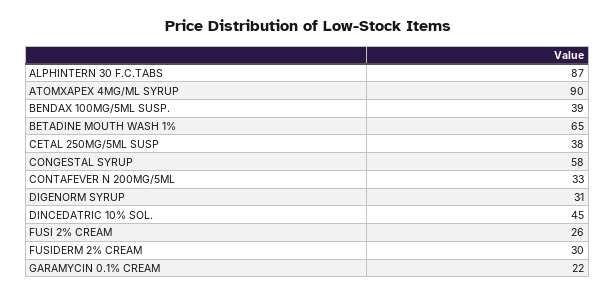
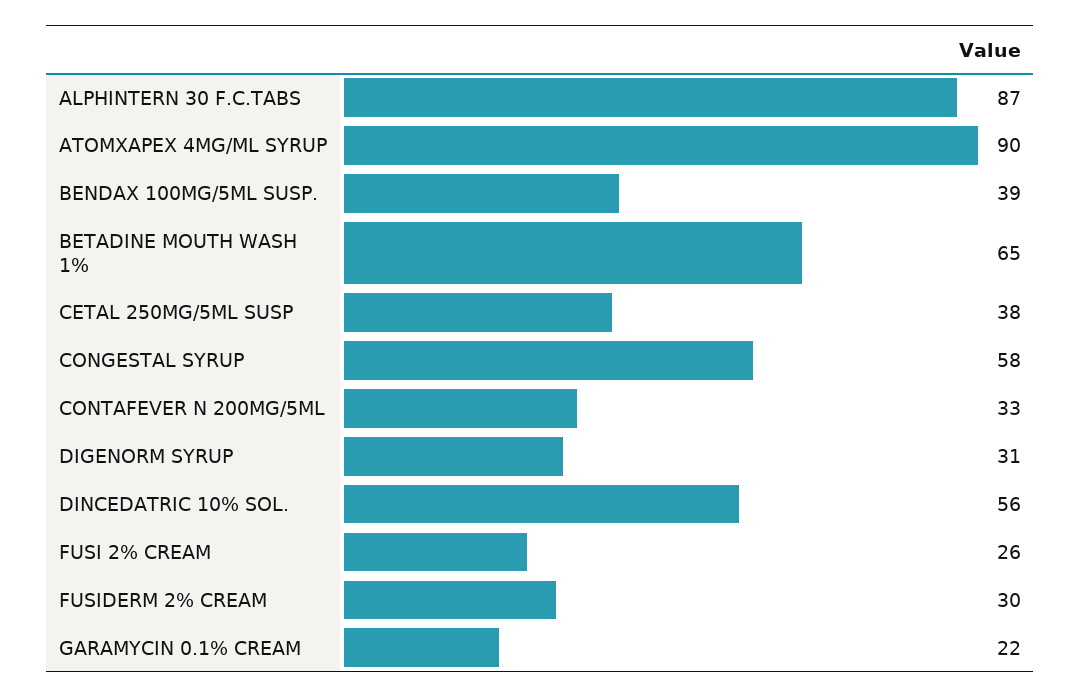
  {
    "ALPHINTERN 30 F.C.TABS": 87,
    "ATOMXAPEX 4MG/ML SYRUP": 90,
    "BENDAX 100MG/5ML SUSP.": 39,
    "BETADINE MOUTH WASH 1%": 65,
    "CETAL 250MG/5ML SUSP": 38,
    "CONGESTAL SYRUP": 58,
    "CONTAFEVER N 200MG/5ML": 33,
    "DIGENORM SYRUP": 31,
-   "DINCEDATRIC 10% SOL.": 45,
+   "DINCEDATRIC 10% SOL.": 56,
    "FUSI 2% CREAM": 26,
    "FUSIDERM 2% CREAM": 30,
    "GARAMYCIN 0.1% CREAM": 22
  }

